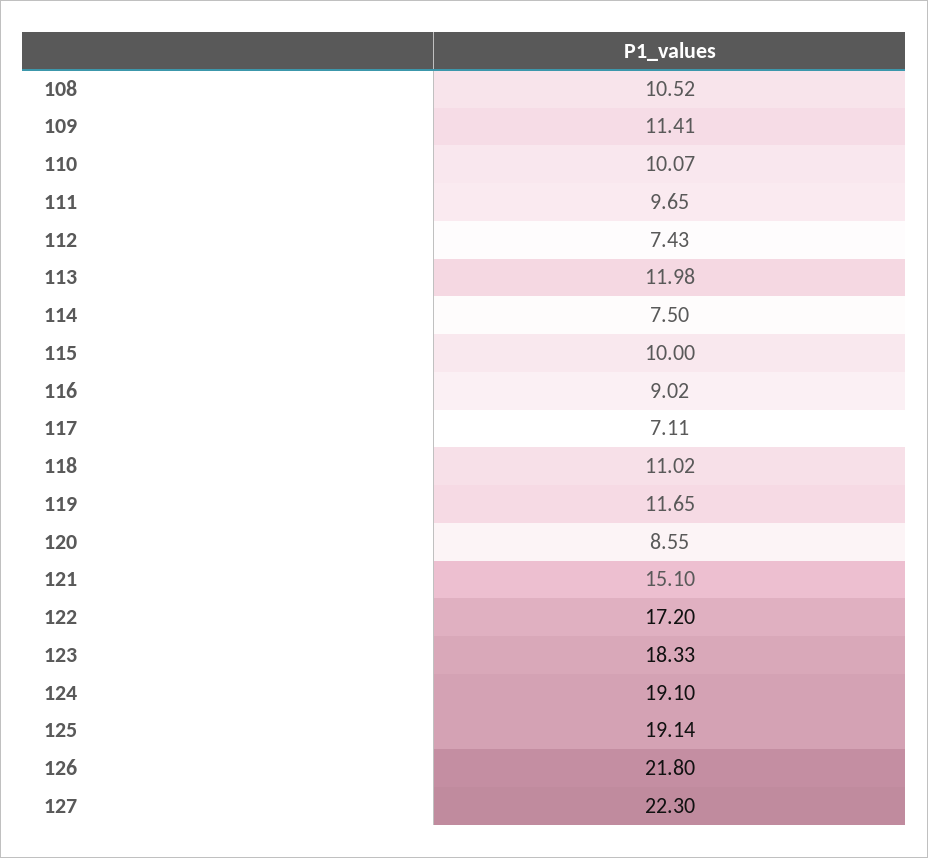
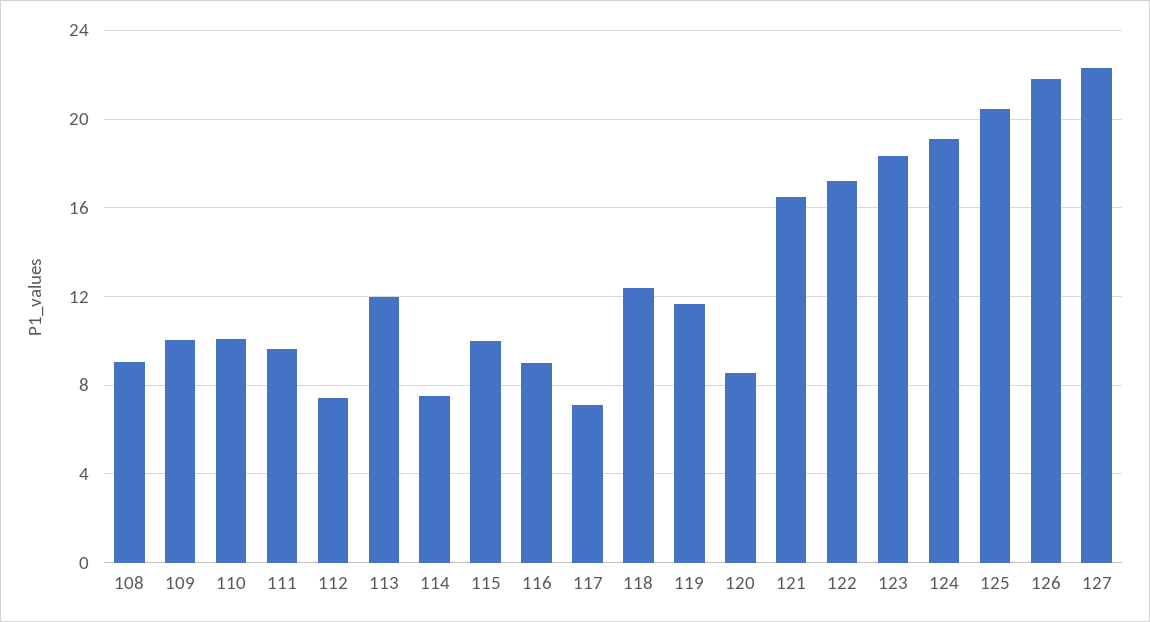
  {
-   "108": 10.52,
+   "108": 9,
-   "109": 11.41,
+   "109": 10,
    "110": 10.07,
    "111": 9.65,
    "112": 7.43,
    "113": 11.98,
    "114": 7.5,
    "115": 10,
    "116": 9.02,
    "117": 7.11,
-   "118": 11.02,
+   "118": 12.5,
    "119": 11.65,
    "120": 8.55,
-   "121": 15.1,
+   "121": 16.5,
    "122": 17.2,
    "123": 18.33,
    "124": 19.1,
-   "125": 19.14,
+   "125": 20.5,
    "126": 21.8,
    "127": 22.3
  }

